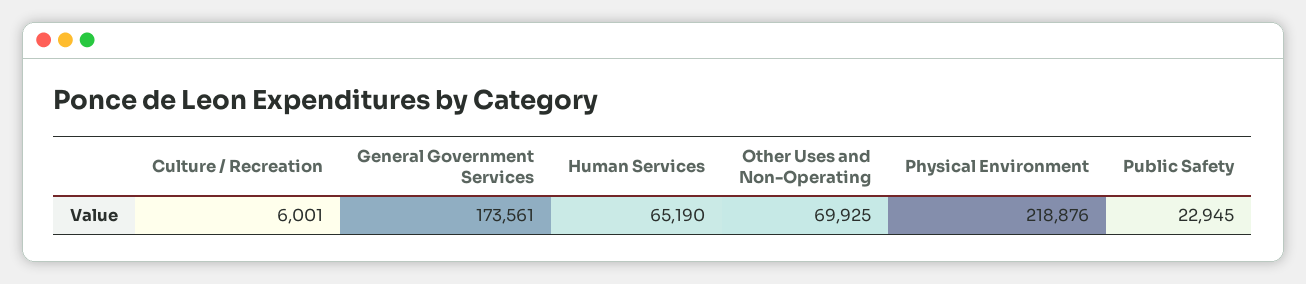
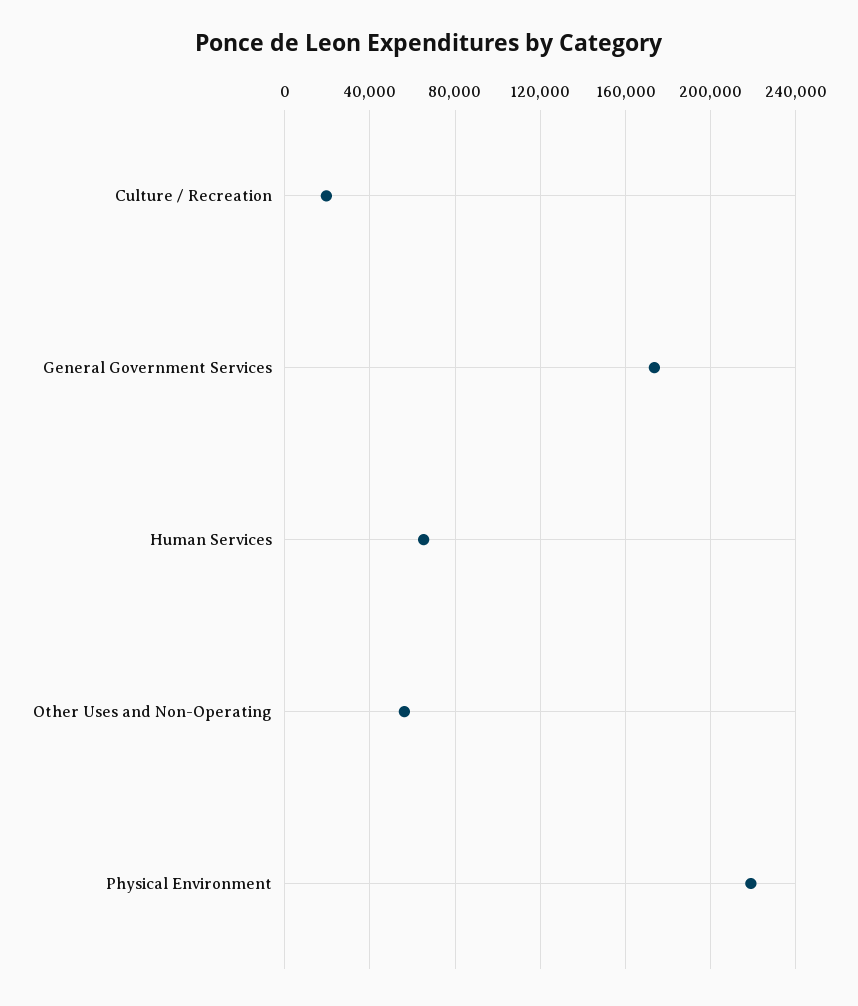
  {
-   "Culture / Recreation": 6001,
+   "Culture / Recreation": 20000,
    "General Government Services": 173561,
    "Human Services": 65190,
-   "Other Uses and Non-Operating": 69925,
+   "Other Uses and Non-Operating": 55000,
-   "Physical Environment": 218876,
+   "Physical Environment": 218876
-   "Public Safety": 22945
  }

